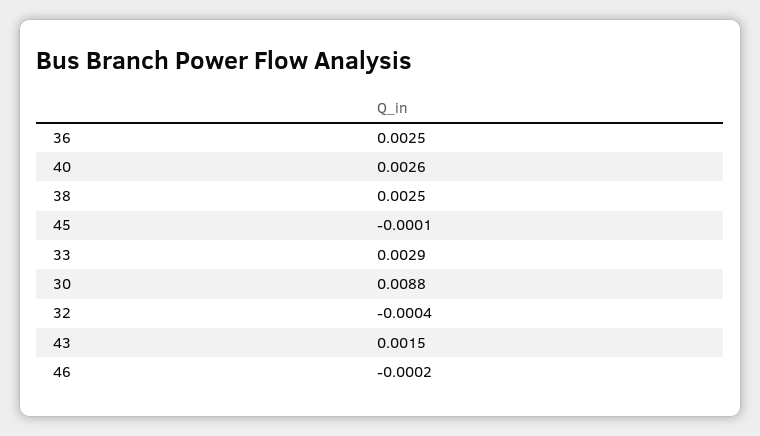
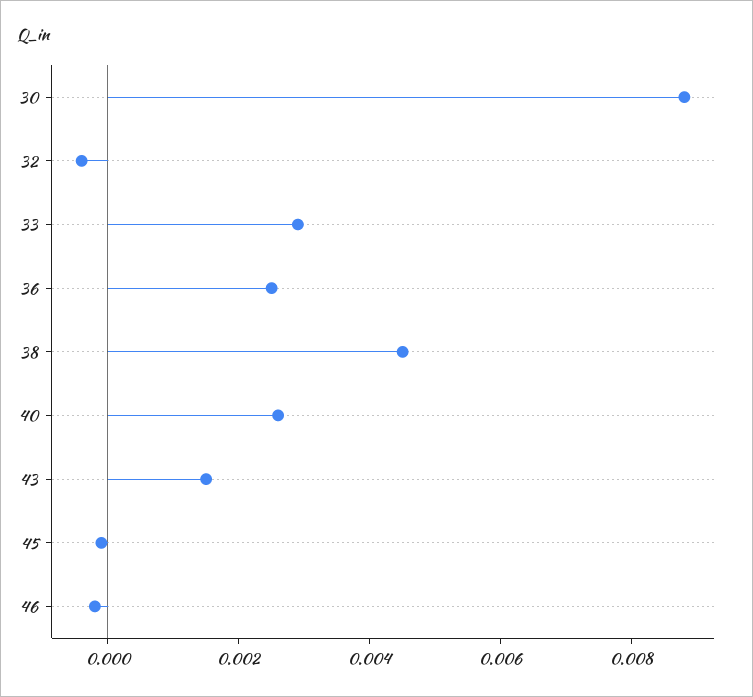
  {
    "36": 0.0025,
    "40": 0.0026,
-   "38": 0.0025,
+   "38": 0.0045,
    "45": -0.0001,
    "33": 0.0029,
    "30": 0.0088,
    "32": -0.0004,
    "43": 0.0015,
    "46": -0.0002
  }

